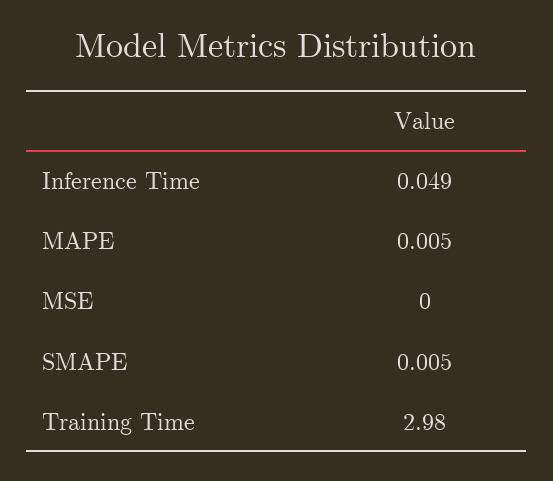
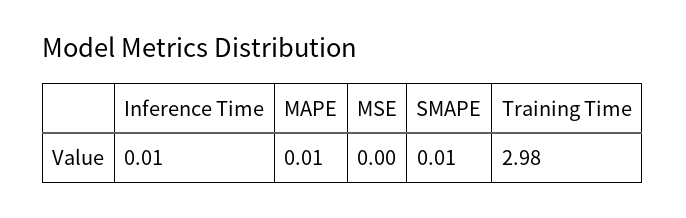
  {
-   "Inference Time": 0.049,
+   "Inference Time": 0.01,
    "MAPE": 0.005,
    "MSE": 0,
    "SMAPE": 0.005,
    "Training Time": 2.98
  }

